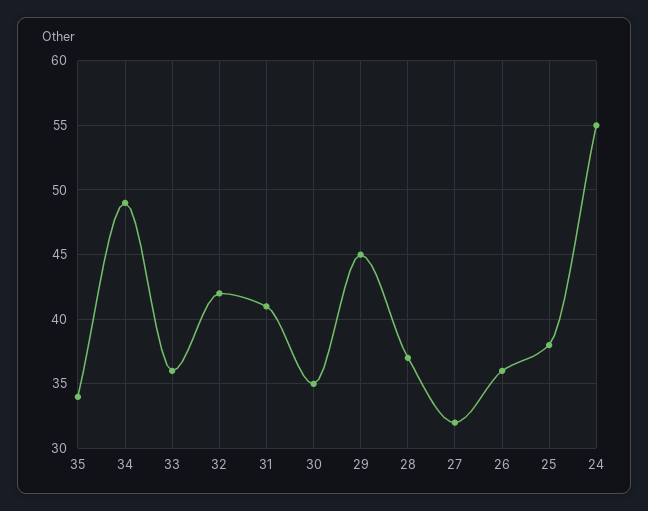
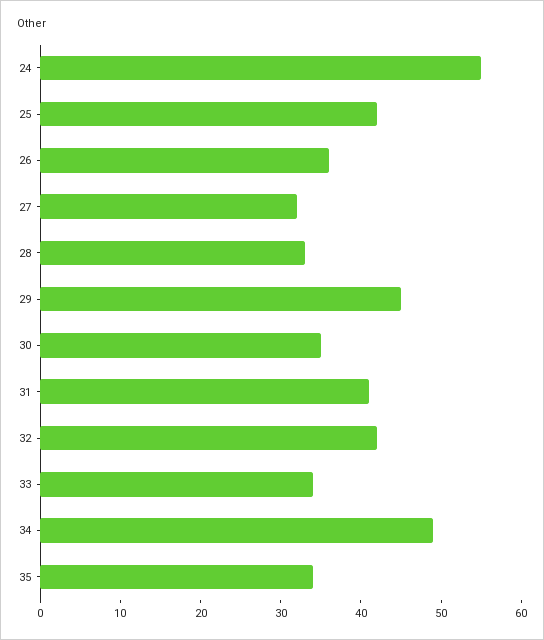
  {
    "35": 34,
    "34": 49,
-   "33": 36,
+   "33": 34,
    "32": 42,
    "31": 41,
    "30": 35,
    "29": 45,
-   "28": 37,
+   "28": 33,
    "27": 32,
    "26": 36,
-   "25": 38,
+   "25": 42,
    "24": 55
  }

